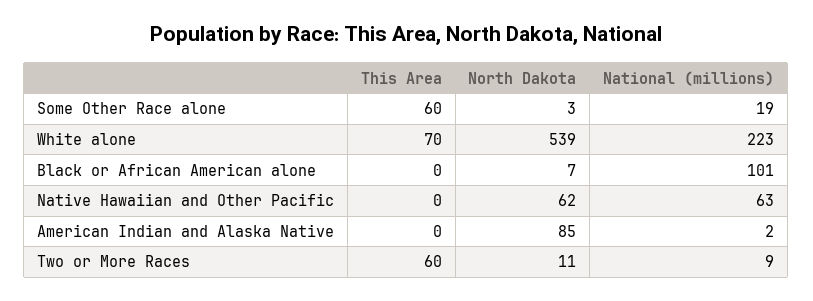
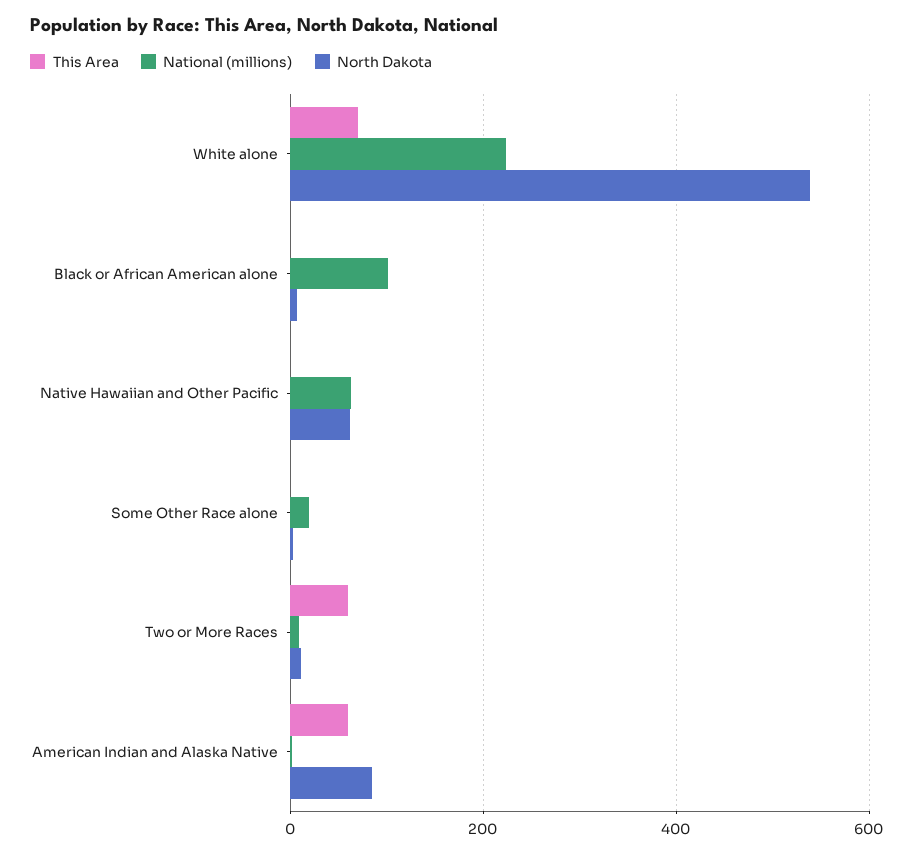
  {
    "This Area": {
-     "Some Other Race alone": 60,
+     "Some Other Race alone": 0,
      "White alone": 70,
      "Black or African American alone": 0,
      "Native Hawaiian and Other Pacific": 0,
-     "American Indian and Alaska Native": 0,
+     "American Indian and Alaska Native": 60,
      "Two or More Races": 60
    },
    "North Dakota": {
      "Some Other Race alone": 3,
      "White alone": 539,
      "Black or African American alone": 7,
      "Native Hawaiian and Other Pacific": 62,
      "American Indian and Alaska Native": 85,
      "Two or More Races": 11
    },
    "National (millions)": {
      "Some Other Race alone": 19,
      "White alone": 223,
      "Black or African American alone": 101,
      "Native Hawaiian and Other Pacific": 63,
      "American Indian and Alaska Native": 2,
      "Two or More Races": 9
    }
  }

